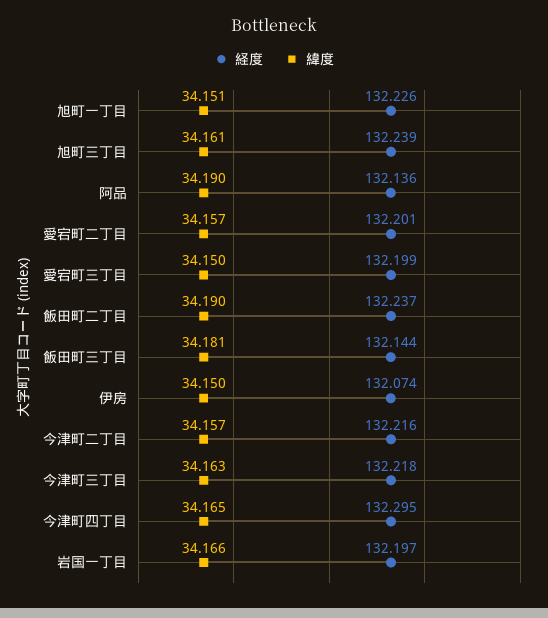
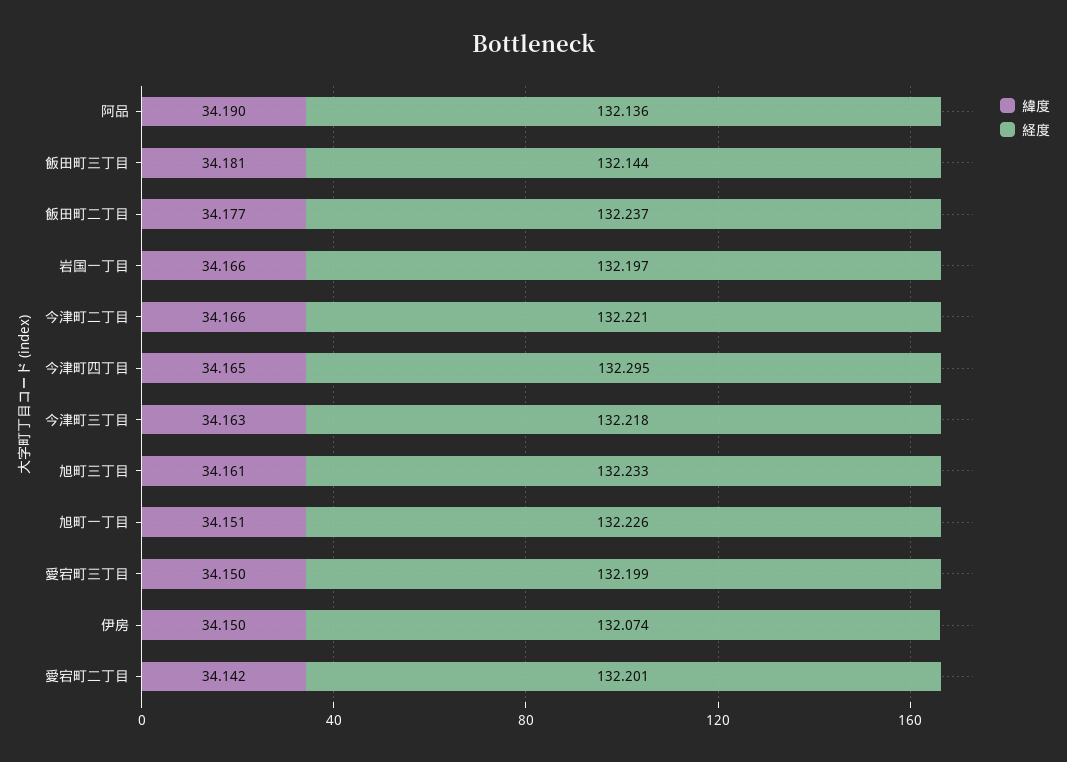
  {
    "経度": {
      "旭町一丁目": 132.226,
-     "旭町三丁目": 132.239,
+     "旭町三丁目": 132.233,
      "阿品": 132.136,
      "愛宕町二丁目": 132.201,
      "愛宕町三丁目": 132.199,
      "飯田町二丁目": 132.237,
      "飯田町三丁目": 132.144,
      "伊房": 132.074,
-     "今津町二丁目": 132.216,
+     "今津町二丁目": 132.221,
      "今津町三丁目": 132.218,
      "今津町四丁目": 132.295,
      "岩国一丁目": 132.197
    },
    "緯度": {
      "旭町一丁目": 34.151,
      "旭町三丁目": 34.161,
      "阿品": 34.19,
-     "愛宕町二丁目": 34.157,
+     "愛宕町二丁目": 34.142,
      "愛宕町三丁目": 34.15,
-     "飯田町二丁目": 34.19,
+     "飯田町二丁目": 34.177,
      "飯田町三丁目": 34.181,
      "伊房": 34.15,
-     "今津町二丁目": 34.157,
+     "今津町二丁目": 34.166,
      "今津町三丁目": 34.163,
      "今津町四丁目": 34.165,
      "岩国一丁目": 34.166
    }
  }

